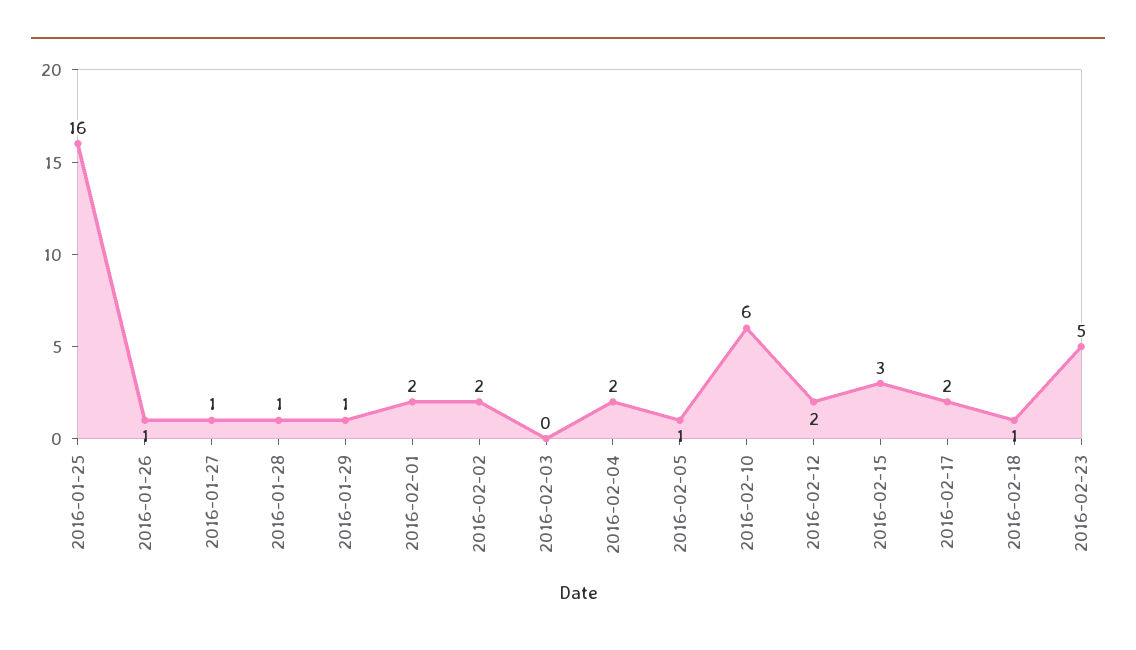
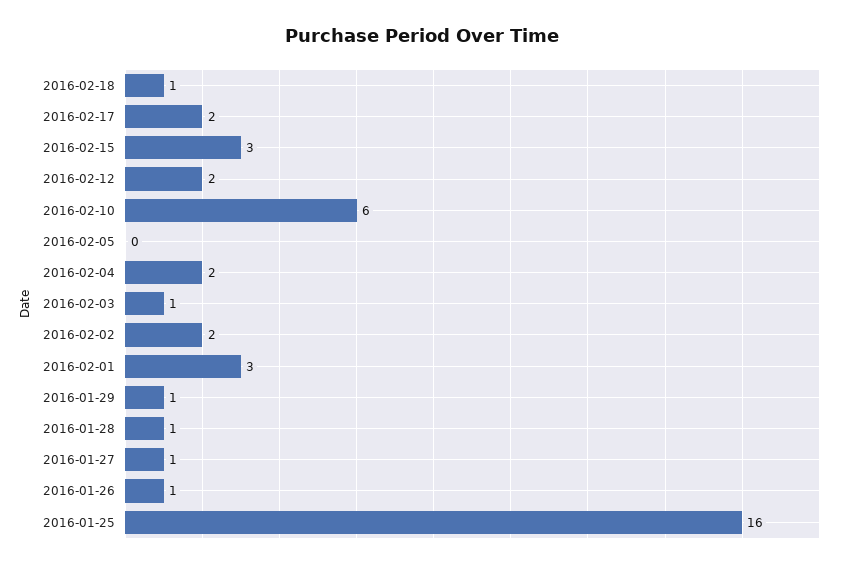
  {
    "2016-01-25": 16,
    "2016-01-26": 1,
    "2016-01-27": 1,
    "2016-01-28": 1,
    "2016-01-29": 1,
-   "2016-02-01": 2,
+   "2016-02-01": 3,
    "2016-02-02": 2,
-   "2016-02-03": 0,
+   "2016-02-03": 1,
    "2016-02-04": 2,
-   "2016-02-05": 1,
+   "2016-02-05": 0,
    "2016-02-10": 6,
    "2016-02-12": 2,
    "2016-02-15": 3,
    "2016-02-17": 2,
-   "2016-02-18": 1,
+   "2016-02-18": 1
-   "2016-02-23": 5
  }

